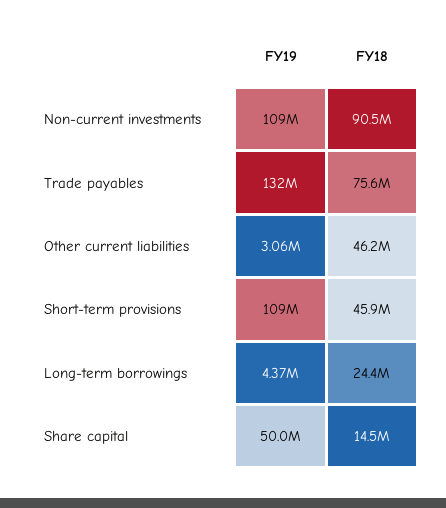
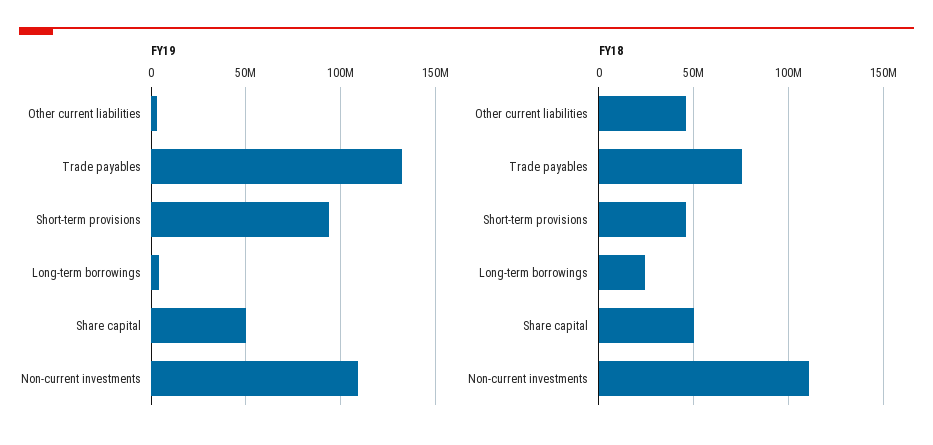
  {
    "FY19": {
      "Non-current investments": 109000000,
      "Trade payables": 132000000,
      "Other current liabilities": 3060000,
-     "Short-term provisions": 109000000,
+     "Short-term provisions": 95000000,
      "Long-term borrowings": 4370000,
      "Share capital": 50000000
    },
    "FY18": {
-     "Non-current investments": 90500000,
+     "Non-current investments": 110000000,
      "Trade payables": 75600000,
      "Other current liabilities": 46200000,
      "Short-term provisions": 45900000,
      "Long-term borrowings": 24400000,
-     "Share capital": 14500000
+     "Share capital": 50000000
    }
  }

